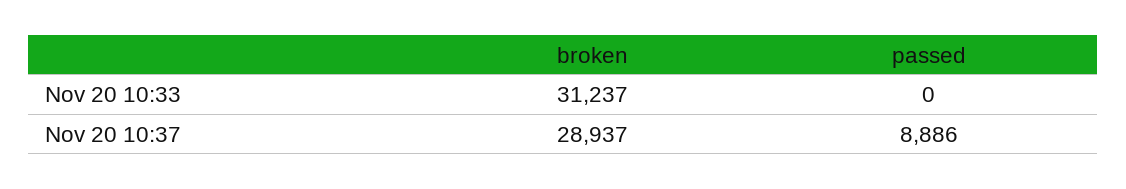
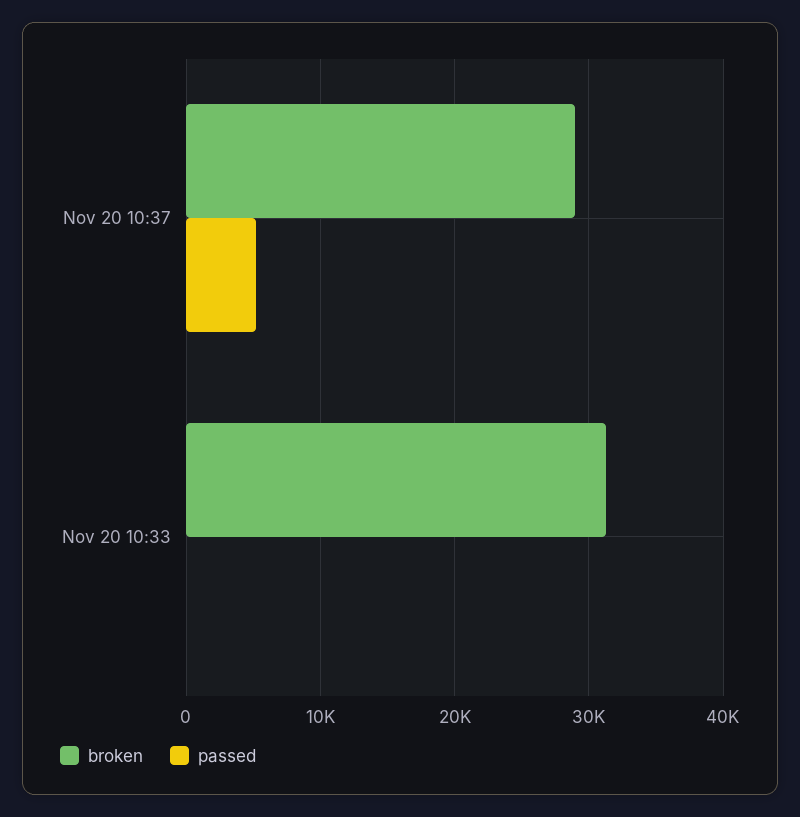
  {
    "broken": {
      "Nov 20 10:33": 31237,
      "Nov 20 10:37": 28937
    },
    "passed": {
      "Nov 20 10:33": 0,
-     "Nov 20 10:37": 8886
+     "Nov 20 10:37": 5000
    }
  }

